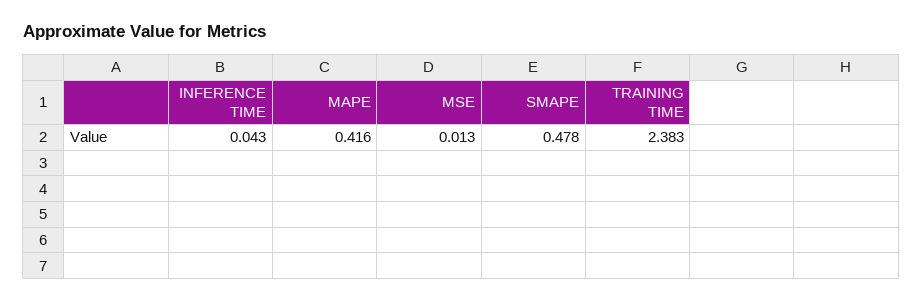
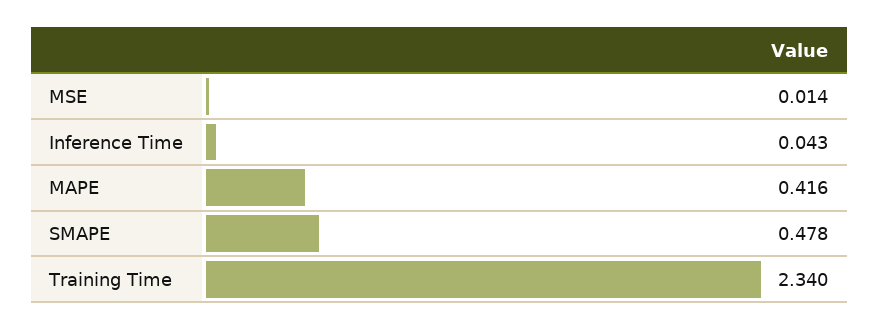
  {
    "INFERENCE TIME": 0.043,
    "MAPE": 0.416,
-   "MSE": 0.013,
+   "MSE": 0.014,
    "SMAPE": 0.478,
-   "TRAINING TIME": 2.383
+   "TRAINING TIME": 2.34
  }

